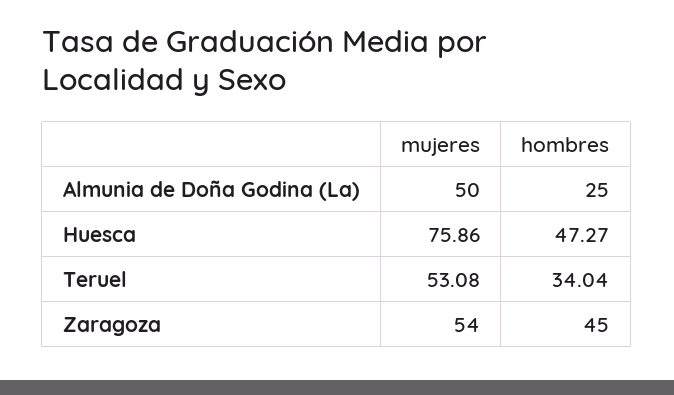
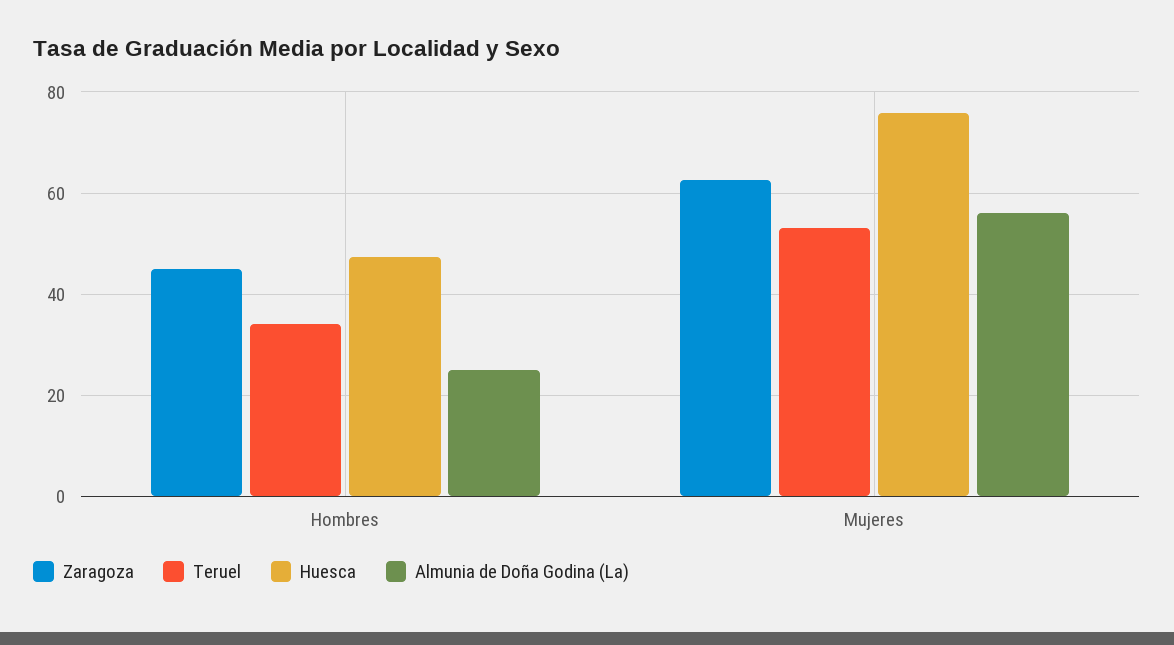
  {
    "Almunia de Doña Godina (La)": {
-     "mujeres": 50,
+     "mujeres": 56,
      "hombres": 25
    },
    "Huesca": {
      "mujeres": 75.86,
      "hombres": 47.27
    },
    "Teruel": {
      "mujeres": 53.08,
      "hombres": 34.04
    },
    "Zaragoza": {
-     "mujeres": 54,
+     "mujeres": 62,
      "hombres": 45
    }
  }

